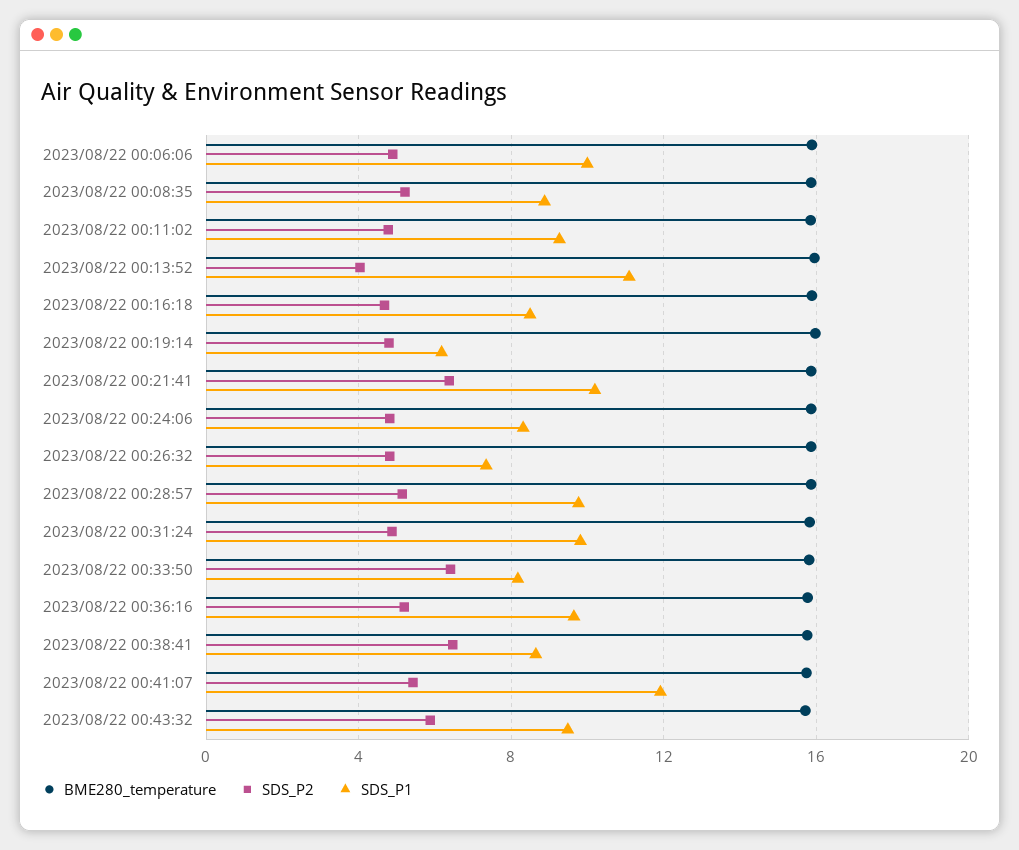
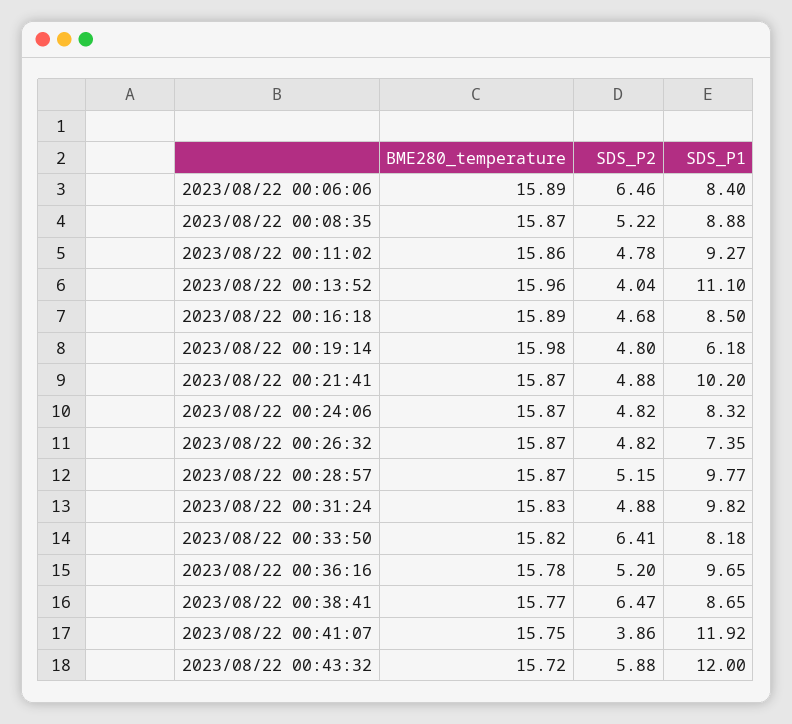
  {
    "BME280_temperature": {
      "2023/08/22 00:06:06": 15.89,
      "2023/08/22 00:08:35": 15.87,
      "2023/08/22 00:11:02": 15.86,
      "2023/08/22 00:13:52": 15.96,
      "2023/08/22 00:16:18": 15.89,
      "2023/08/22 00:19:14": 15.98,
      "2023/08/22 00:21:41": 15.87,
      "2023/08/22 00:24:06": 15.87,
      "2023/08/22 00:26:32": 15.87,
      "2023/08/22 00:28:57": 15.87,
      "2023/08/22 00:31:24": 15.83,
      "2023/08/22 00:33:50": 15.82,
      "2023/08/22 00:36:16": 15.78,
      "2023/08/22 00:38:41": 15.77,
      "2023/08/22 00:41:07": 15.75,
      "2023/08/22 00:43:32": 15.72
    },
    "SDS_P2": {
-     "2023/08/22 00:06:06": 5,
+     "2023/08/22 00:06:06": 6.46,
      "2023/08/22 00:08:35": 5.22,
      "2023/08/22 00:11:02": 4.78,
      "2023/08/22 00:13:52": 4.04,
      "2023/08/22 00:16:18": 4.68,
      "2023/08/22 00:19:14": 4.8,
-     "2023/08/22 00:21:41": 6.5,
+     "2023/08/22 00:21:41": 4.88,
      "2023/08/22 00:24:06": 4.82,
      "2023/08/22 00:26:32": 4.82,
      "2023/08/22 00:28:57": 5.15,
      "2023/08/22 00:31:24": 4.88,
      "2023/08/22 00:33:50": 6.41,
      "2023/08/22 00:36:16": 5.2,
      "2023/08/22 00:38:41": 6.47,
-     "2023/08/22 00:41:07": 5.5,
+     "2023/08/22 00:41:07": 3.86,
      "2023/08/22 00:43:32": 5.88
    },
    "SDS_P1": {
-     "2023/08/22 00:06:06": 10,
+     "2023/08/22 00:06:06": 8.4,
      "2023/08/22 00:08:35": 8.88,
      "2023/08/22 00:11:02": 9.27,
      "2023/08/22 00:13:52": 11.1,
      "2023/08/22 00:16:18": 8.5,
      "2023/08/22 00:19:14": 6.18,
      "2023/08/22 00:21:41": 10.2,
      "2023/08/22 00:24:06": 8.32,
      "2023/08/22 00:26:32": 7.35,
      "2023/08/22 00:28:57": 9.77,
      "2023/08/22 00:31:24": 9.82,
      "2023/08/22 00:33:50": 8.18,
      "2023/08/22 00:36:16": 9.65,
      "2023/08/22 00:38:41": 8.65,
      "2023/08/22 00:41:07": 11.92,
-     "2023/08/22 00:43:32": 9.5
+     "2023/08/22 00:43:32": 12
    }
  }

